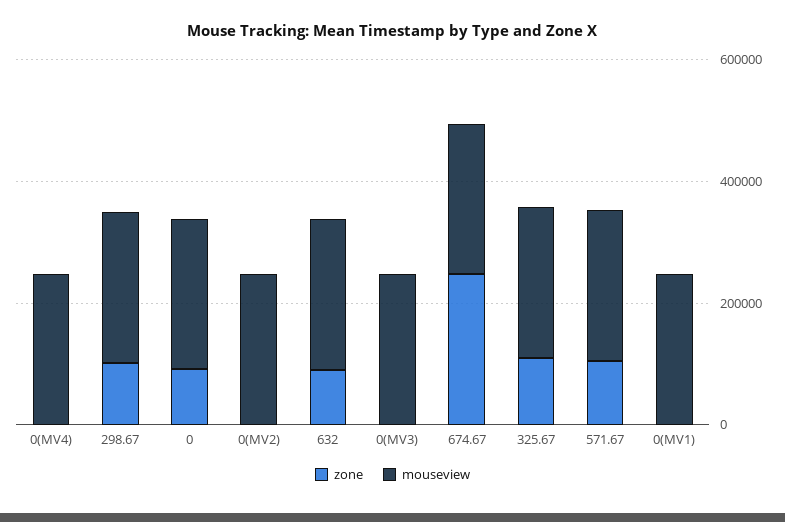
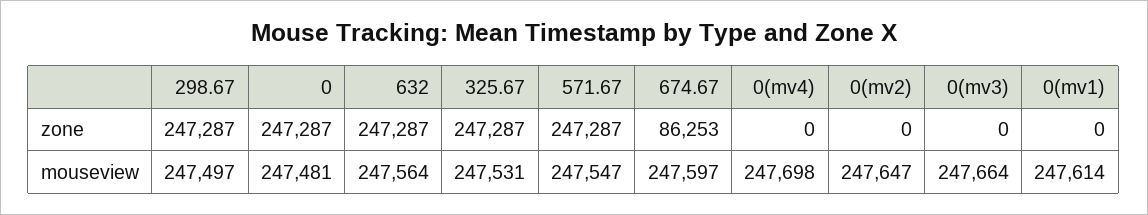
  {
    "zone": {
      "0(MV4)": 0,
-     "298.67": 100000,
+     "298.67": 247287,
-     "0": 100000,
+     "0": 247287,
      "0(MV2)": 0,
-     "632": 100000,
+     "632": 247287,
      "0(MV3)": 0,
-     "674.67": 250000,
+     "674.67": 86253,
-     "325.67": 100000,
+     "325.67": 247287,
-     "571.67": 100000,
+     "571.67": 247287,
      "0(MV1)": 0
    },
    "mouseview": {
      "0(MV4)": 247698,
      "298.67": 247497,
      "0": 247481,
      "0(MV2)": 247647,
      "632": 247564,
      "0(MV3)": 247664,
      "674.67": 247597,
      "325.67": 247531,
      "571.67": 247547,
      "0(MV1)": 247614
    }
  }

